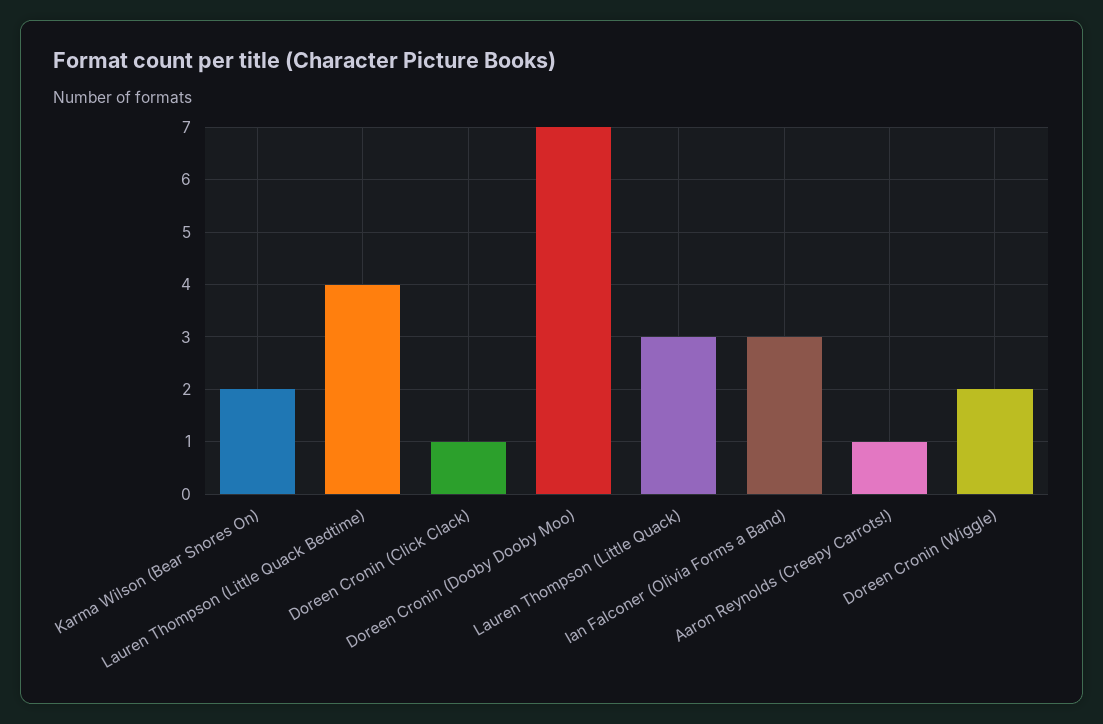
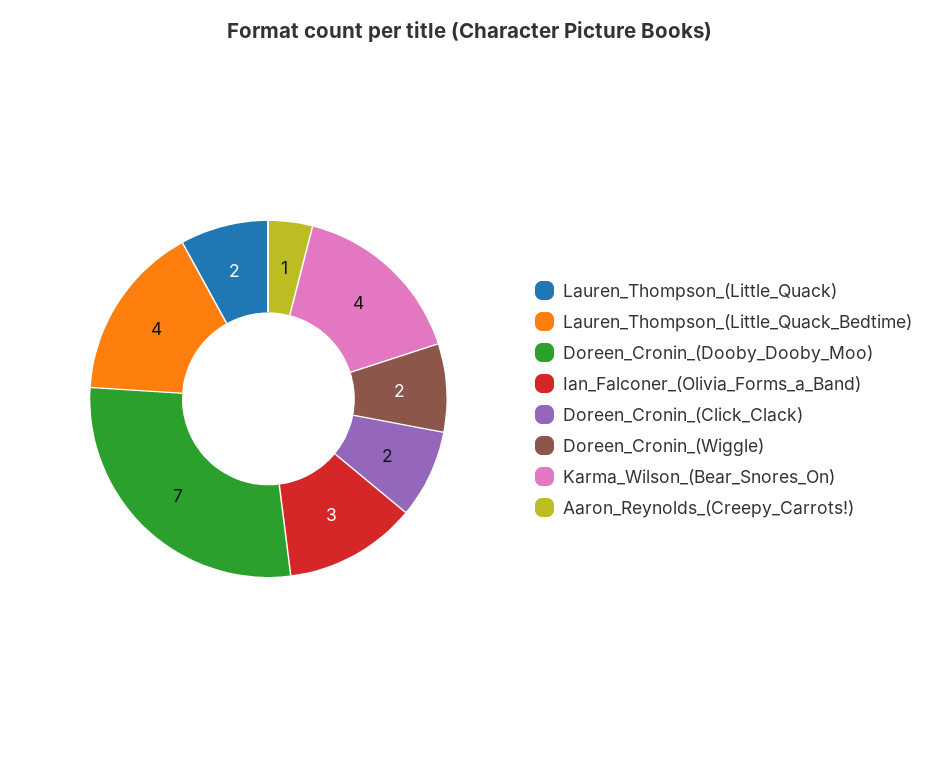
  {
-   "Karma Wilson (Bear Snores On)": 2,
+   "Karma Wilson (Bear Snores On)": 4,
    "Lauren Thompson (Little Quack Bedtime)": 4,
-   "Doreen Cronin (Click Clack)": 1,
+   "Doreen Cronin (Click Clack)": 2,
    "Doreen Cronin (Dooby Dooby Moo)": 7,
-   "Lauren Thompson (Little Quack)": 3,
+   "Lauren Thompson (Little Quack)": 2,
    "Ian Falconer (Olivia Forms a Band)": 3,
    "Aaron Reynolds (Creepy Carrots!)": 1,
    "Doreen Cronin (Wiggle)": 2
  }

